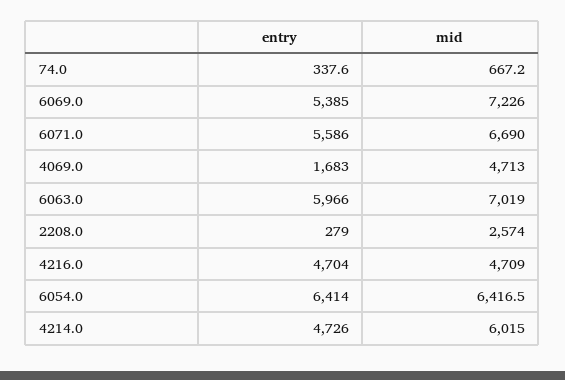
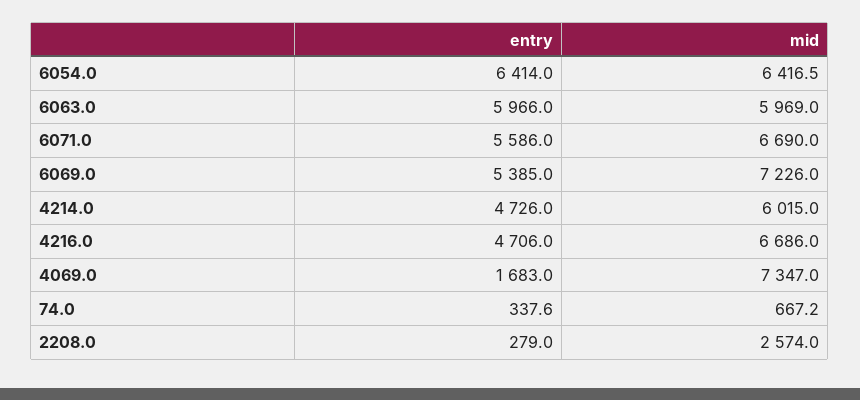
  {
    "entry": {
      "74.0": 337.6,
      "6069.0": 5385,
      "6071.0": 5586,
      "4069.0": 1683,
      "6063.0": 5966,
      "2208.0": 279,
-     "4216.0": 4704,
+     "4216.0": 4706,
      "6054.0": 6414,
      "4214.0": 4726
    },
    "mid": {
      "74.0": 667.2,
      "6069.0": 7226,
      "6071.0": 6690,
-     "4069.0": 4713,
+     "4069.0": 7347,
-     "6063.0": 7019,
+     "6063.0": 5969,
      "2208.0": 2574,
-     "4216.0": 4709,
+     "4216.0": 6686,
      "6054.0": 6416.5,
      "4214.0": 6015
    }
  }

